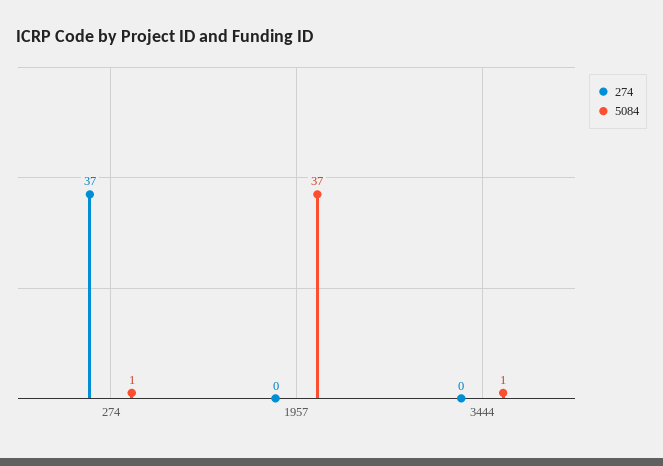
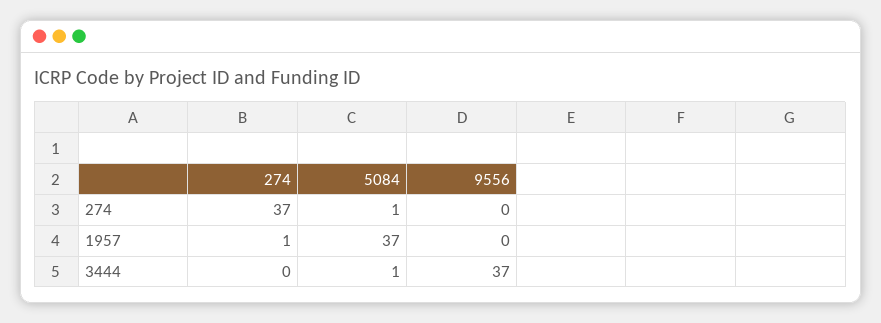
  {
    "274": {
      "274": 37,
-     "1957": 0,
+     "1957": 1,
      "3444": 0
    },
    "5084": {
      "274": 1,
      "1957": 37,
      "3444": 1
-   }
+   },
+   "9556": {
+     "274": 0,
+     "1957": 0,
+     "3444": 37
+   }
  }

